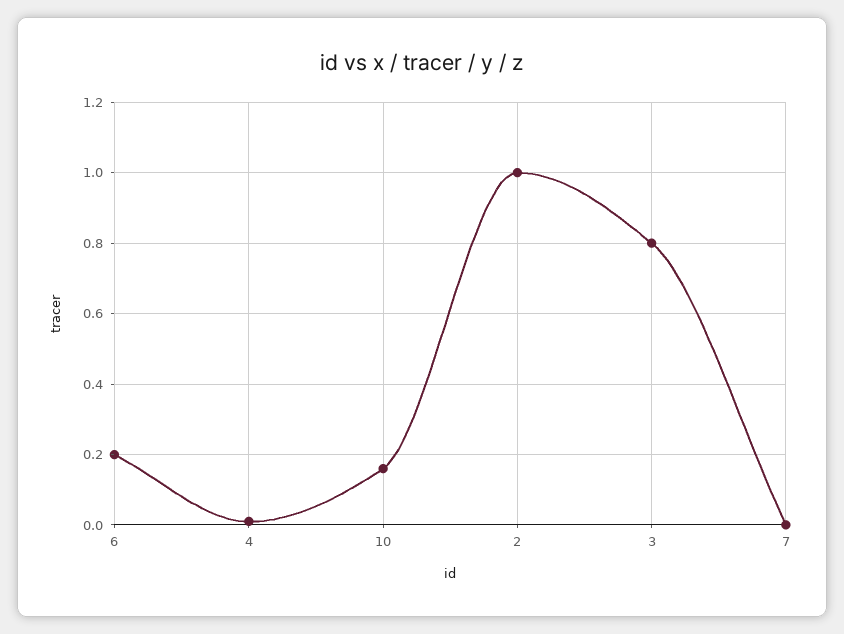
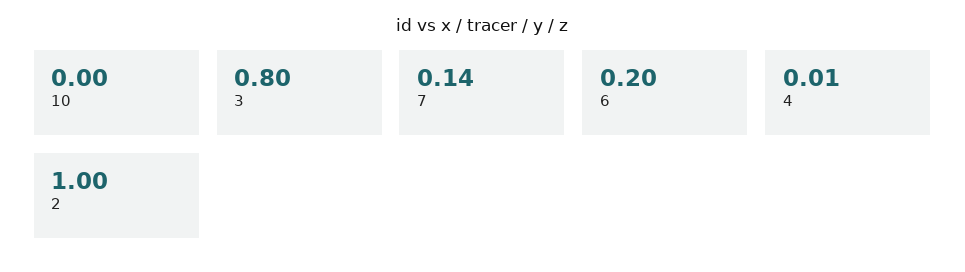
  {
    "6": 0.2,
    "4": 0.01,
-   "10": 0.15,
+   "10": 0,
    "2": 1,
    "3": 0.8,
-   "7": 0
+   "7": 0.14
  }

